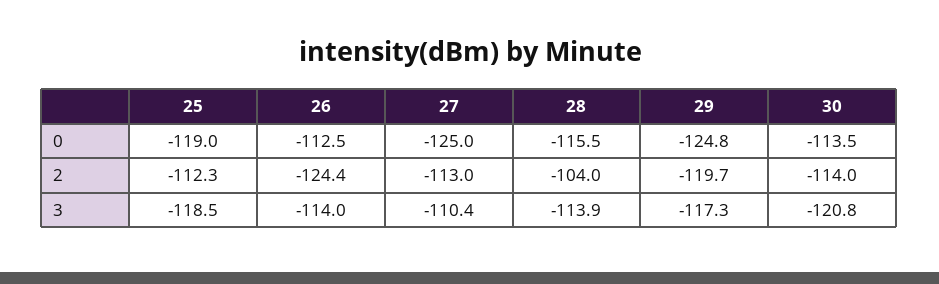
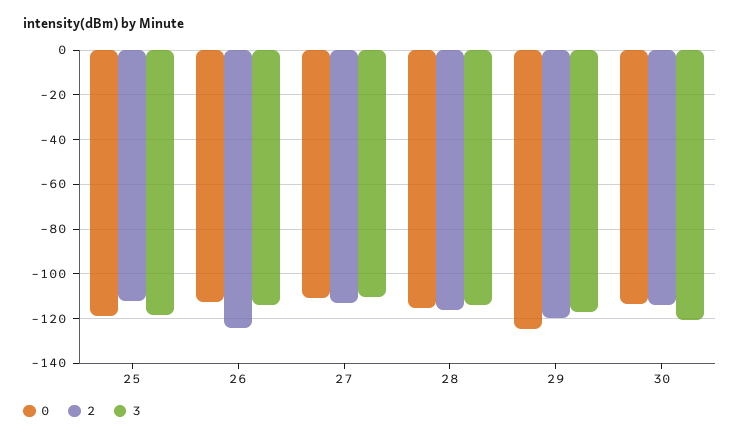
  {
    "0": {
      "25": -119,
      "26": -112.5,
-     "27": -125,
+     "27": -110,
      "28": -115.5,
      "29": -124.8,
      "30": -113.5
    },
    "2": {
      "25": -112.3,
      "26": -124.4,
      "27": -113,
-     "28": -104,
+     "28": -115,
      "29": -119.7,
      "30": -114
    },
    "3": {
      "25": -118.5,
      "26": -114,
      "27": -110.4,
      "28": -113.9,
      "29": -117.3,
      "30": -120.8
    }
  }

